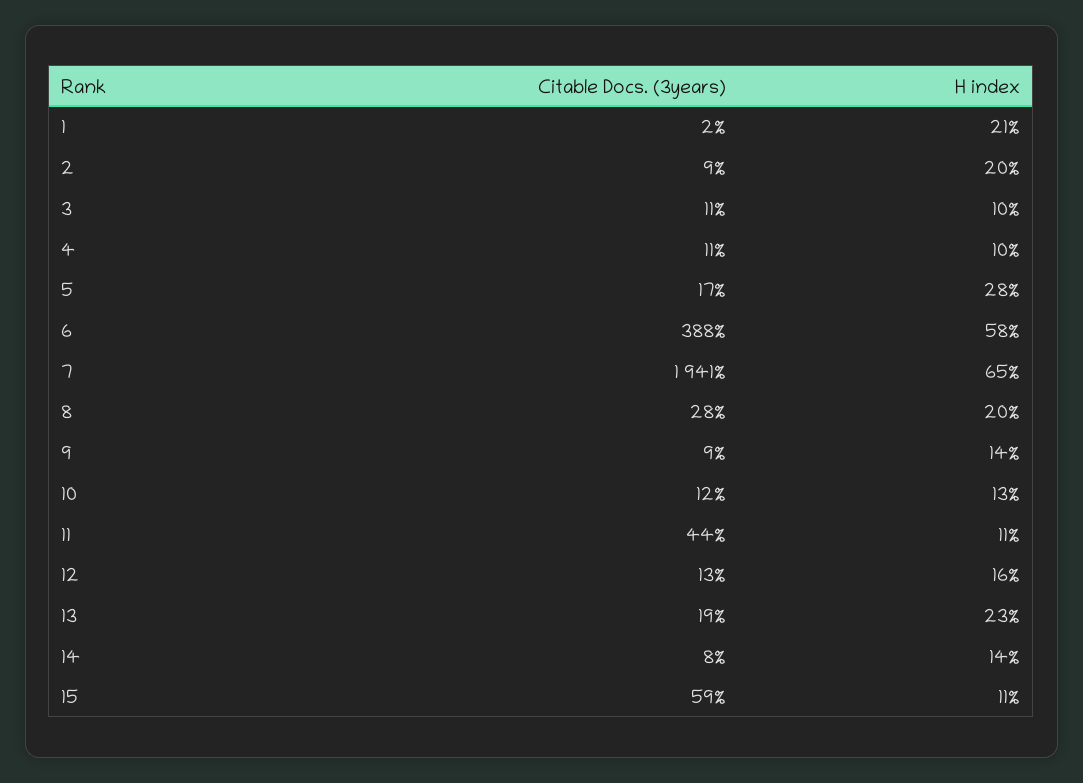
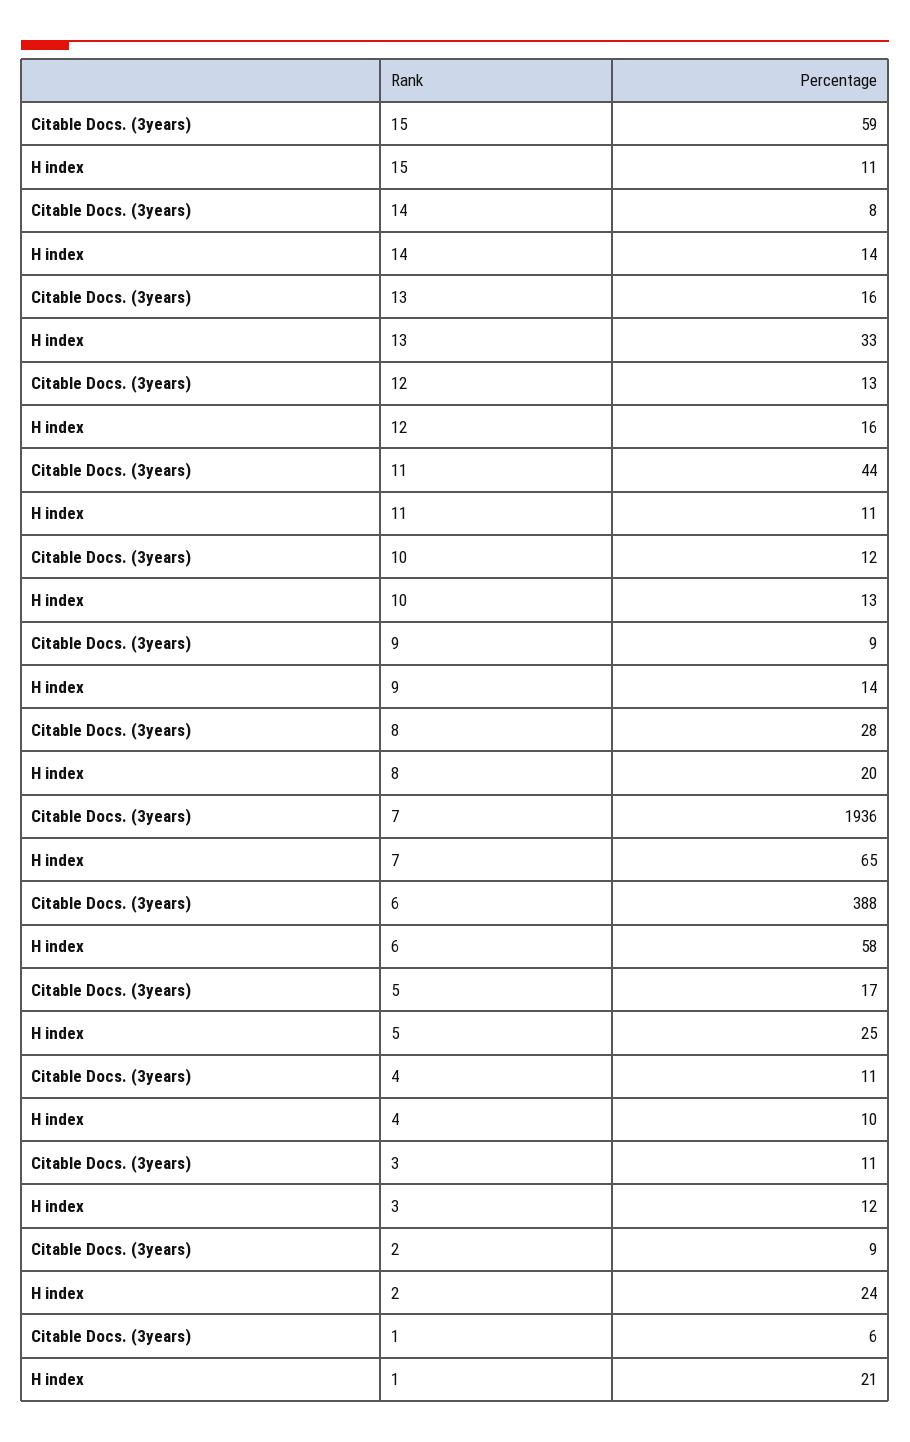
  {
    "Citable Docs. (3years)": {
-     "1": 2,
+     "1": 6,
      "2": 9,
      "3": 11,
      "4": 11,
      "5": 17,
      "6": 388,
-     "7": 1941,
+     "7": 1936,
      "8": 28,
      "9": 9,
      "10": 12,
      "11": 44,
      "12": 13,
-     "13": 19,
+     "13": 16,
      "14": 8,
      "15": 59
    },
    "H index": {
      "1": 21,
-     "2": 20,
+     "2": 24,
-     "3": 10,
+     "3": 12,
      "4": 10,
-     "5": 28,
+     "5": 25,
      "6": 58,
      "7": 65,
      "8": 20,
      "9": 14,
      "10": 13,
      "11": 11,
      "12": 16,
-     "13": 23,
+     "13": 33,
      "14": 14,
      "15": 11
    }
  }

